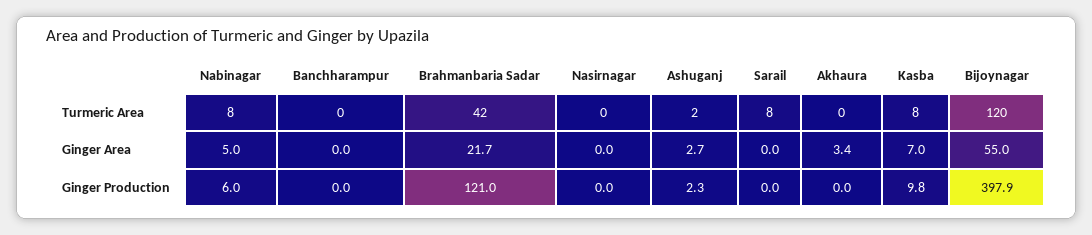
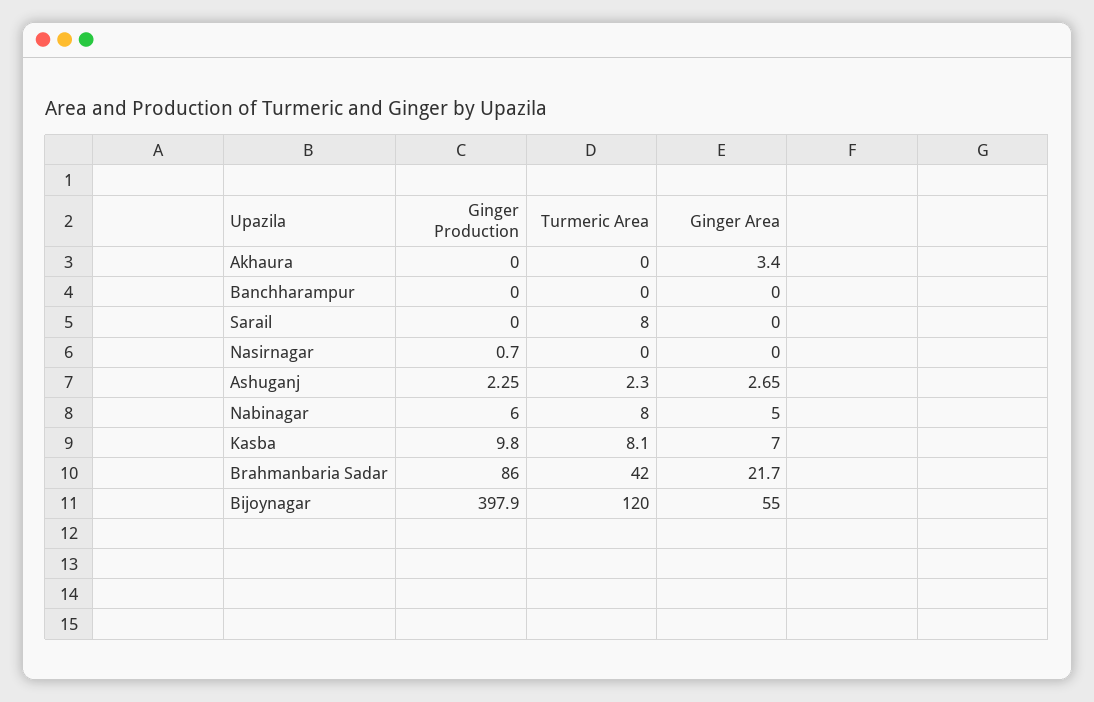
  {
    "Nabinagar": {
      "Turmeric Area": 8,
      "Ginger Area": 5,
      "Ginger Production": 6
    },
    "Banchharampur": {
      "Turmeric Area": 0,
      "Ginger Area": 0,
      "Ginger Production": 0
    },
    "Brahmanbaria Sadar": {
      "Turmeric Area": 42,
      "Ginger Area": 21.7,
-     "Ginger Production": 121
+     "Ginger Production": 86
    },
    "Nasirnagar": {
      "Turmeric Area": 0,
      "Ginger Area": 0,
-     "Ginger Production": 0
+     "Ginger Production": 0.7
    },
    "Ashuganj": {
      "Turmeric Area": 2.3,
      "Ginger Area": 2.65,
      "Ginger Production": 2.25
    },
    "Sarail": {
      "Turmeric Area": 8,
      "Ginger Area": 0,
      "Ginger Production": 0
    },
    "Akhaura": {
      "Turmeric Area": 0,
      "Ginger Area": 3.4,
      "Ginger Production": 0
    },
    "Kasba": {
      "Turmeric Area": 8.1,
      "Ginger Area": 7,
      "Ginger Production": 9.8
    },
    "Bijoynagar": {
      "Turmeric Area": 120,
      "Ginger Area": 55,
      "Ginger Production": 397.9
    }
  }

